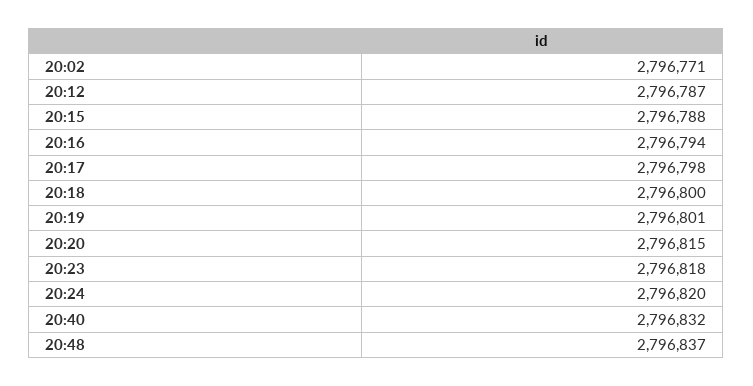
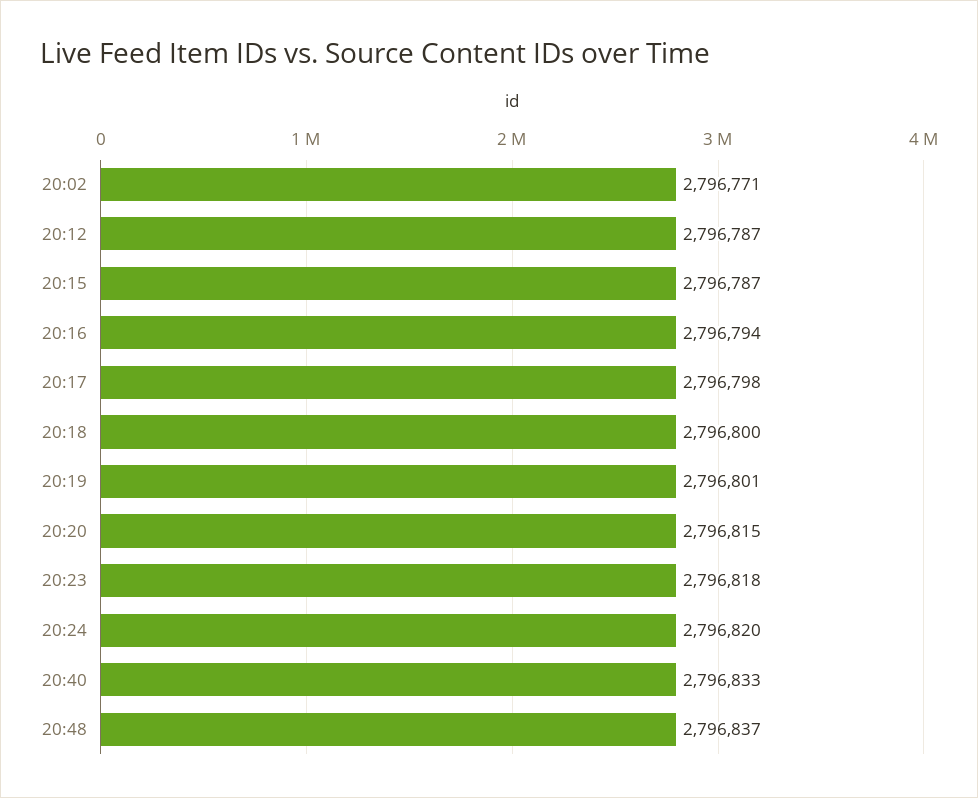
  {
    "20:02": 2796771,
    "20:12": 2796787,
-   "20:15": 2796788,
+   "20:15": 2796787,
    "20:16": 2796794,
    "20:17": 2796798,
    "20:18": 2796800,
    "20:19": 2796801,
    "20:20": 2796815,
    "20:23": 2796818,
    "20:24": 2796820,
-   "20:40": 2796832,
+   "20:40": 2796833,
    "20:48": 2796837
  }

